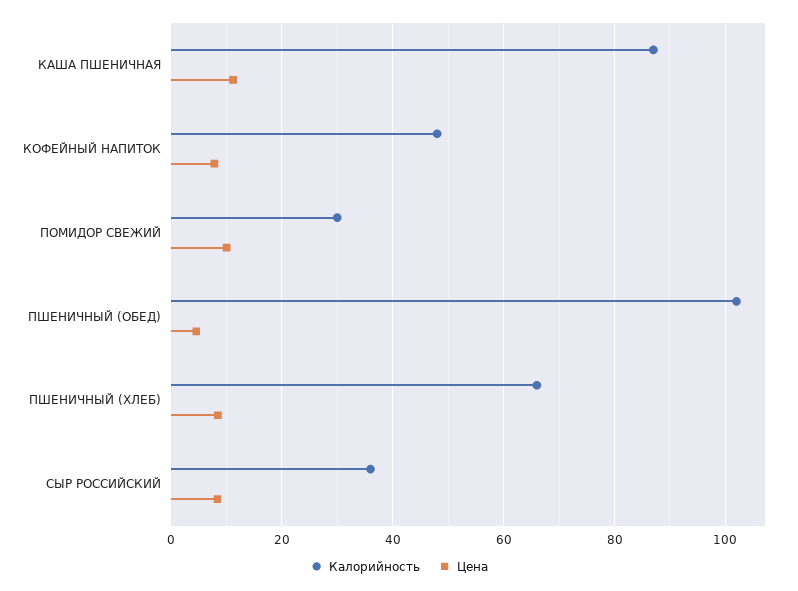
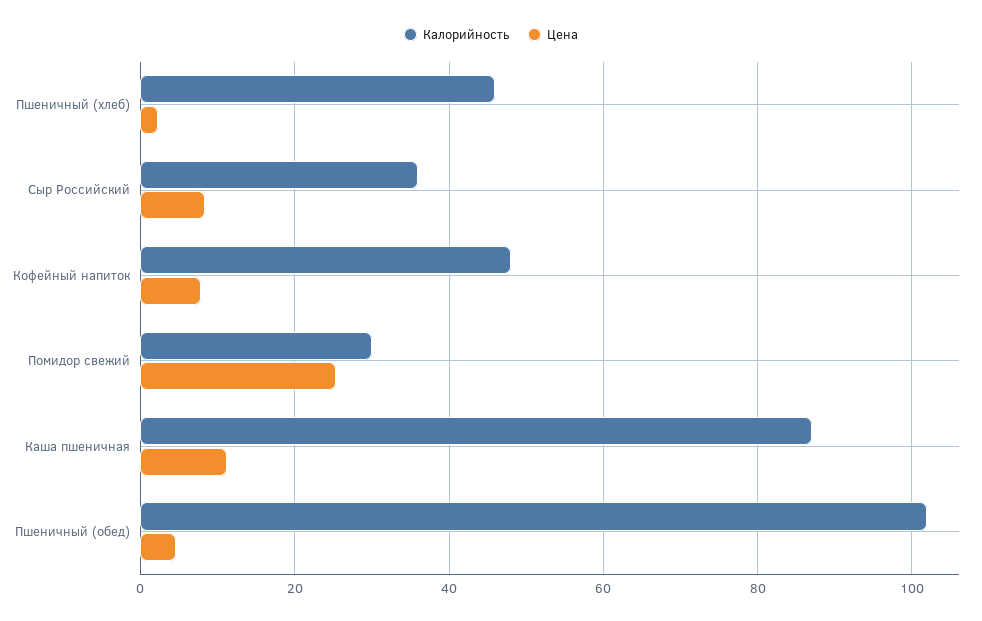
  {
    "Калорийность": {
      "КАША ПШЕНИЧНАЯ": 88,
      "КОФЕЙНЫЙ НАПИТОК": 48,
      "ПОМИДОР СВЕЖИЙ": 30,
      "ПШЕНИЧНЫЙ (ОБЕД)": 102,
-     "ПШЕНИЧНЫЙ (ХЛЕБ)": 66,
+     "ПШЕНИЧНЫЙ (ХЛЕБ)": 46,
      "СЫР РОССИЙСКИЙ": 36
    },
    "Цена": {
      "КАША ПШЕНИЧНАЯ": 12,
      "КОФЕЙНЫЙ НАПИТОК": 8,
-     "ПОМИДОР СВЕЖИЙ": 10,
+     "ПОМИДОР СВЕЖИЙ": 26,
      "ПШЕНИЧНЫЙ (ОБЕД)": 4,
-     "ПШЕНИЧНЫЙ (ХЛЕБ)": 8,
+     "ПШЕНИЧНЫЙ (ХЛЕБ)": 2,
      "СЫР РОССИЙСКИЙ": 8
    }
  }

